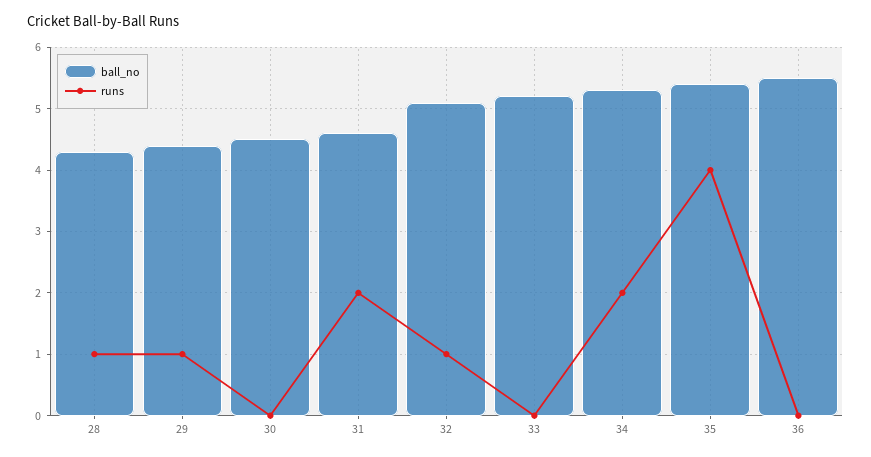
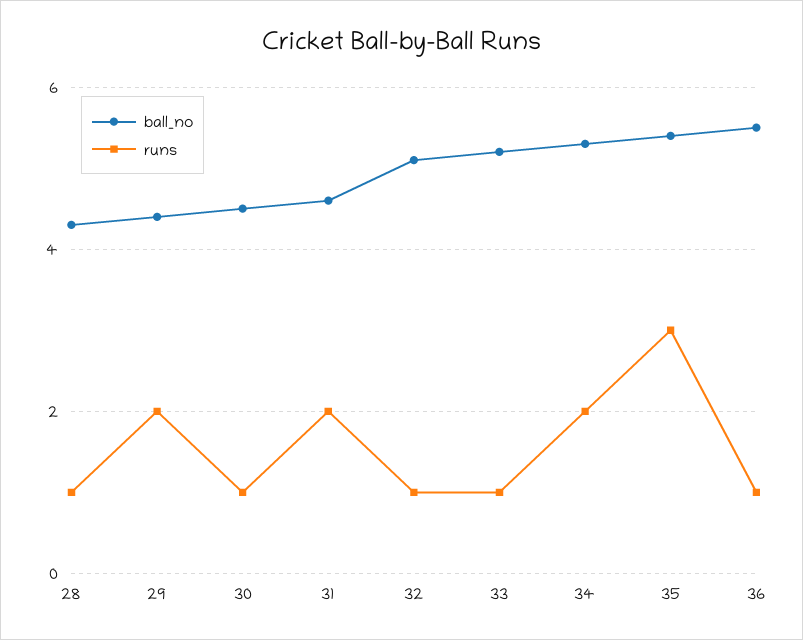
  {
    "ball_no": {
      "28": 4.3,
      "29": 4.4,
      "30": 4.5,
      "31": 4.6,
      "32": 5.1,
      "33": 5.2,
      "34": 5.3,
      "35": 5.4,
      "36": 5.5
    },
    "runs": {
      "28": 1,
-     "29": 1,
+     "29": 2,
-     "30": 0,
+     "30": 1,
      "31": 2,
      "32": 1,
-     "33": 0,
+     "33": 1,
      "34": 2,
-     "35": 4,
+     "35": 3,
-     "36": 0
+     "36": 1
    }
  }

